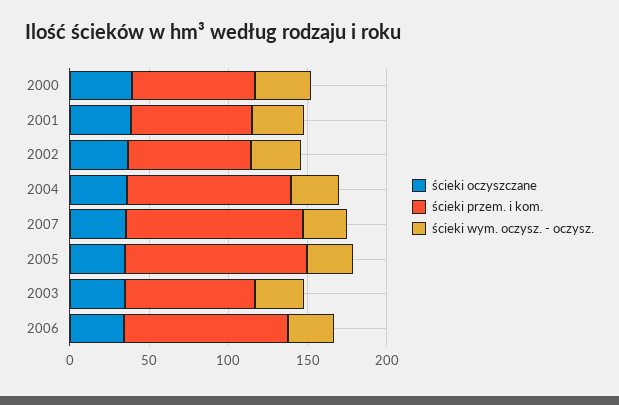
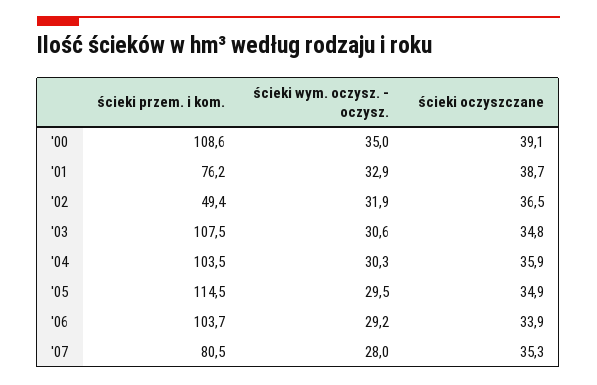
  {
    "ścieki oczyszczane": {
      "2000": 39.1,
      "2001": 38.7,
      "2002": 36.5,
      "2004": 35.9,
      "2007": 35.3,
      "2005": 34.9,
      "2003": 34.8,
      "2006": 33.9
    },
    "ścieki przem. i kom.": {
-     "2000": 80,
+     "2000": 108.6,
      "2001": 76.2,
-     "2002": 80,
+     "2002": 49.4,
      "2004": 103.5,
-     "2007": 110,
+     "2007": 80.5,
      "2005": 114.5,
-     "2003": 80,
+     "2003": 107.5,
      "2006": 103.7
    },
    "ścieki wym. oczysz. - oczysz.": {
      "2000": 35,
      "2001": 32.9,
      "2002": 31.9,
      "2004": 30.3,
      "2007": 28,
      "2005": 29.5,
      "2003": 30.6,
      "2006": 29.2
    }
  }

